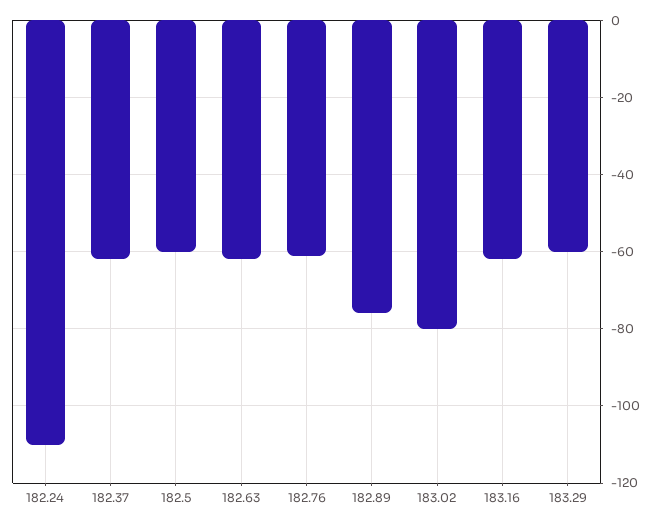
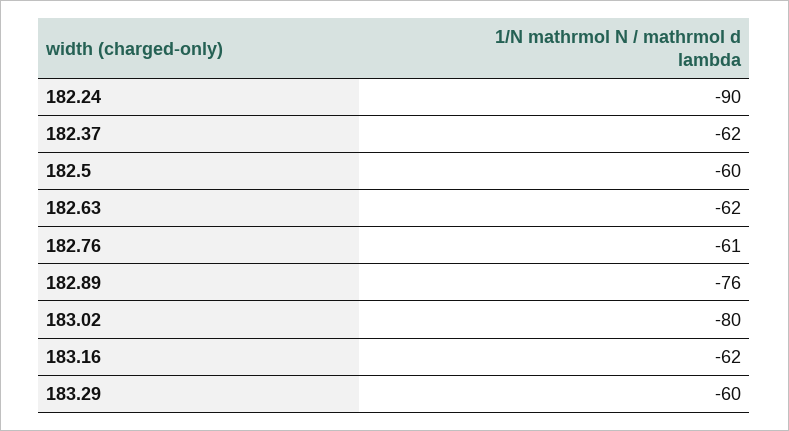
  {
-   "182.24": -110,
+   "182.24": -90,
    "182.37": -62,
    "182.5": -60,
    "182.63": -62,
    "182.76": -61,
    "182.89": -76,
    "183.02": -80,
    "183.16": -62,
    "183.29": -60
  }

